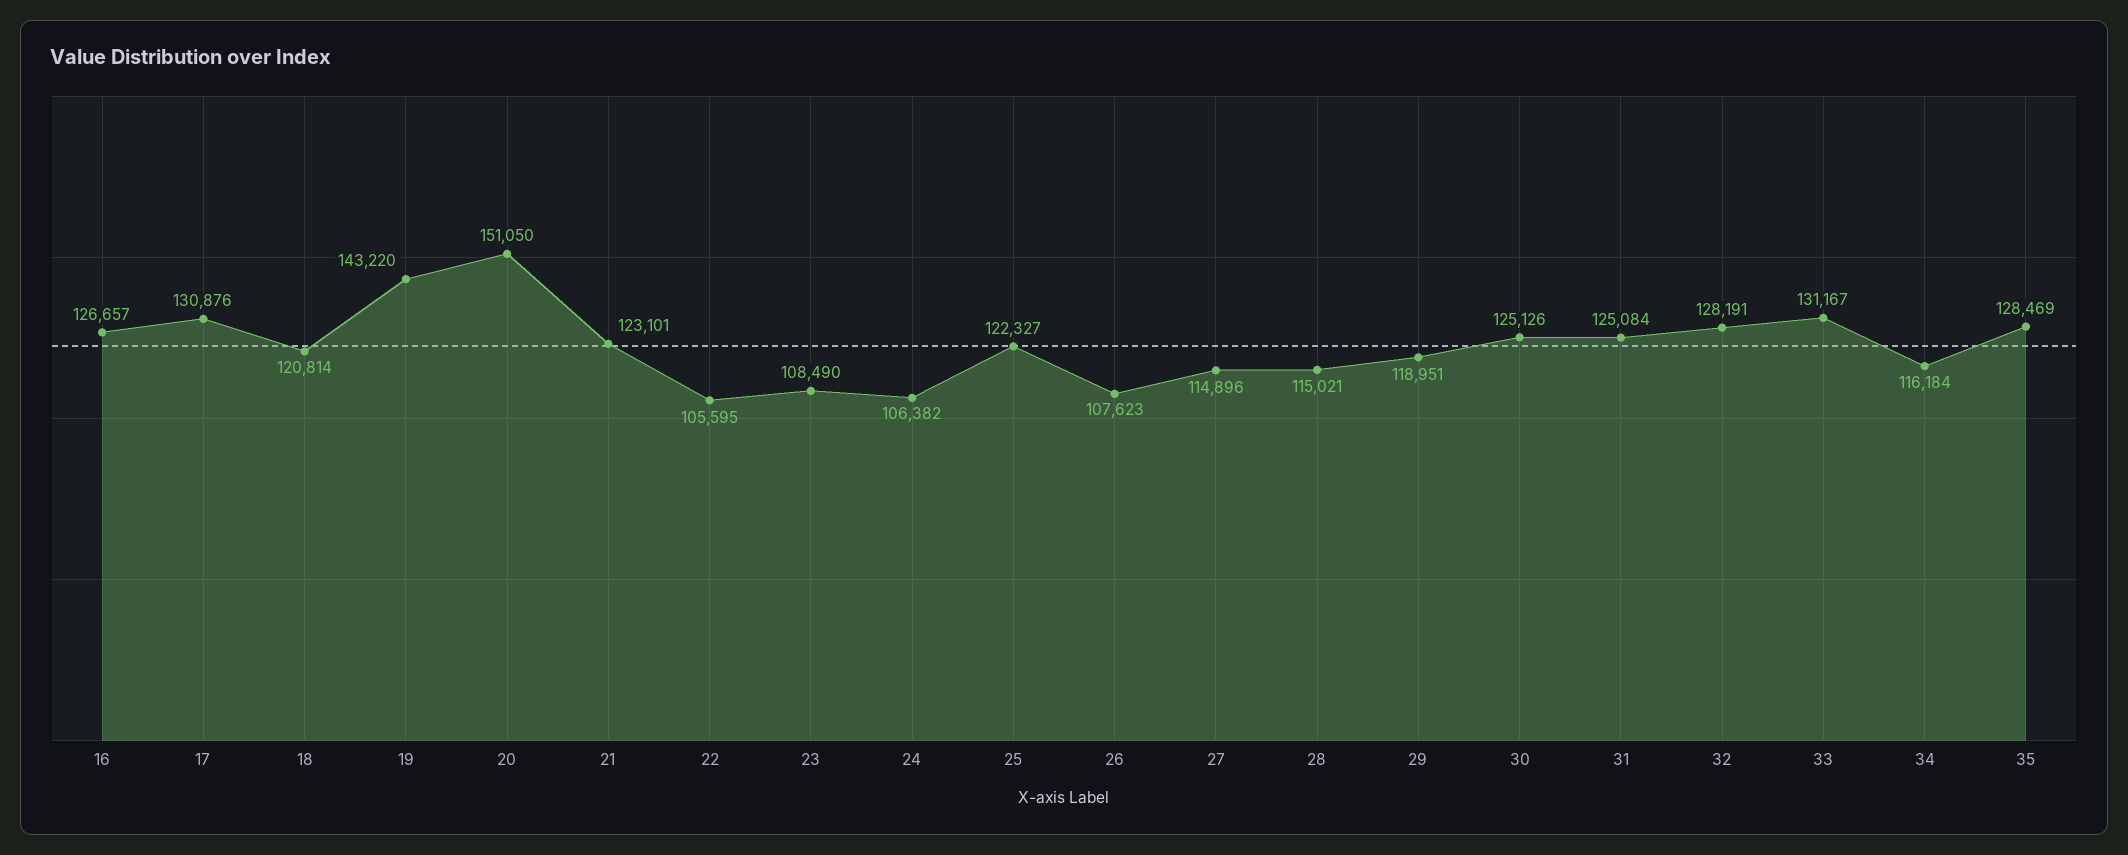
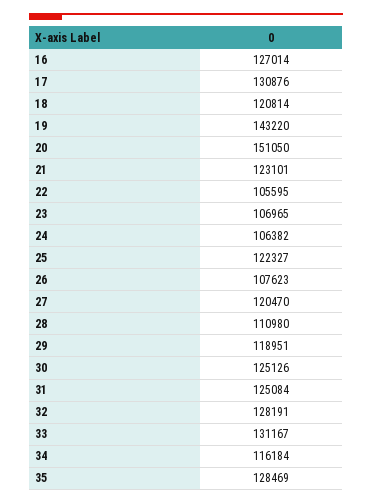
  {
-   "16": 126657,
+   "16": 127014,
    "17": 130876,
    "18": 120814,
    "19": 143220,
    "20": 151050,
    "21": 123101,
    "22": 105595,
-   "23": 108490,
+   "23": 106965,
    "24": 106382,
    "25": 122327,
    "26": 107623,
-   "27": 114896,
+   "27": 120470,
-   "28": 115021,
+   "28": 110980,
    "29": 118951,
    "30": 125126,
    "31": 125084,
    "32": 128191,
    "33": 131167,
    "34": 116184,
    "35": 128469
  }

